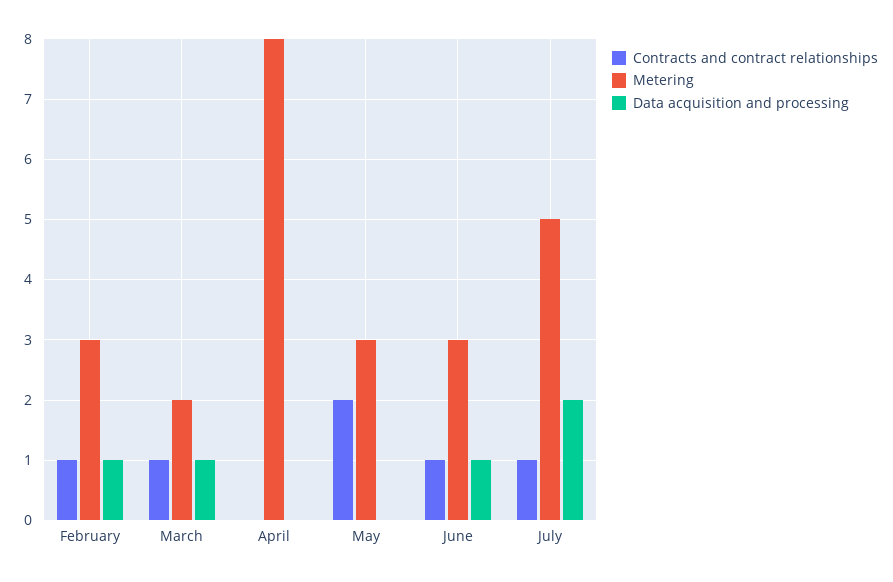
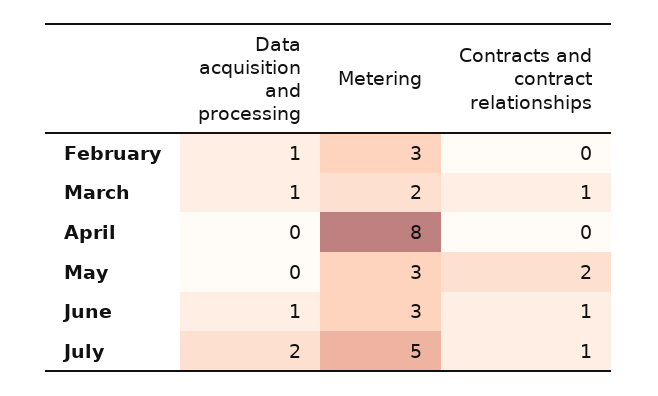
  {
    "Contracts and contract relationships": {
-     "February": 1,
+     "February": 0,
      "March": 1,
      "April": 0,
      "May": 2,
      "June": 1,
      "July": 1
    },
    "Metering": {
      "February": 3,
      "March": 2,
      "April": 8,
      "May": 3,
      "June": 3,
      "July": 5
    },
    "Data acquisition and processing": {
      "February": 1,
      "March": 1,
      "April": 0,
      "May": 0,
      "June": 1,
      "July": 2
    }
  }

